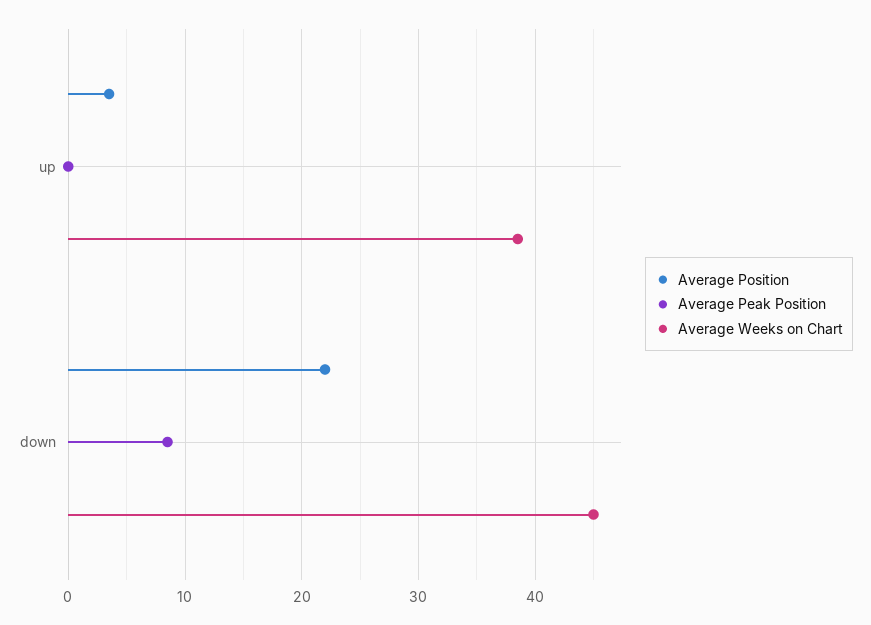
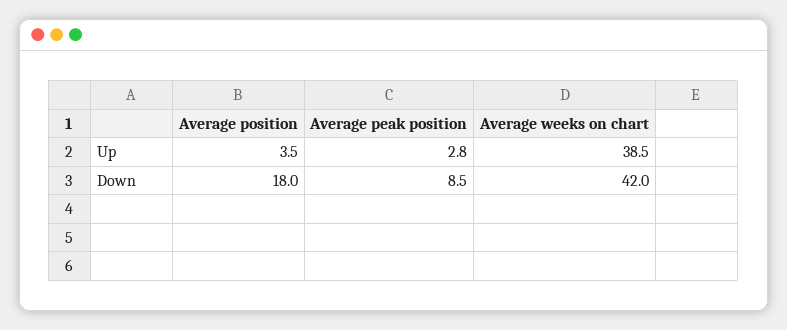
  {
    "Average Position": {
      "up": 3.5,
-     "down": 22
+     "down": 18
    },
    "Average Peak Position": {
-     "up": 0,
+     "up": 2.8,
      "down": 8.5
    },
    "Average Weeks on Chart": {
      "up": 38.5,
-     "down": 45
+     "down": 42
    }
  }

